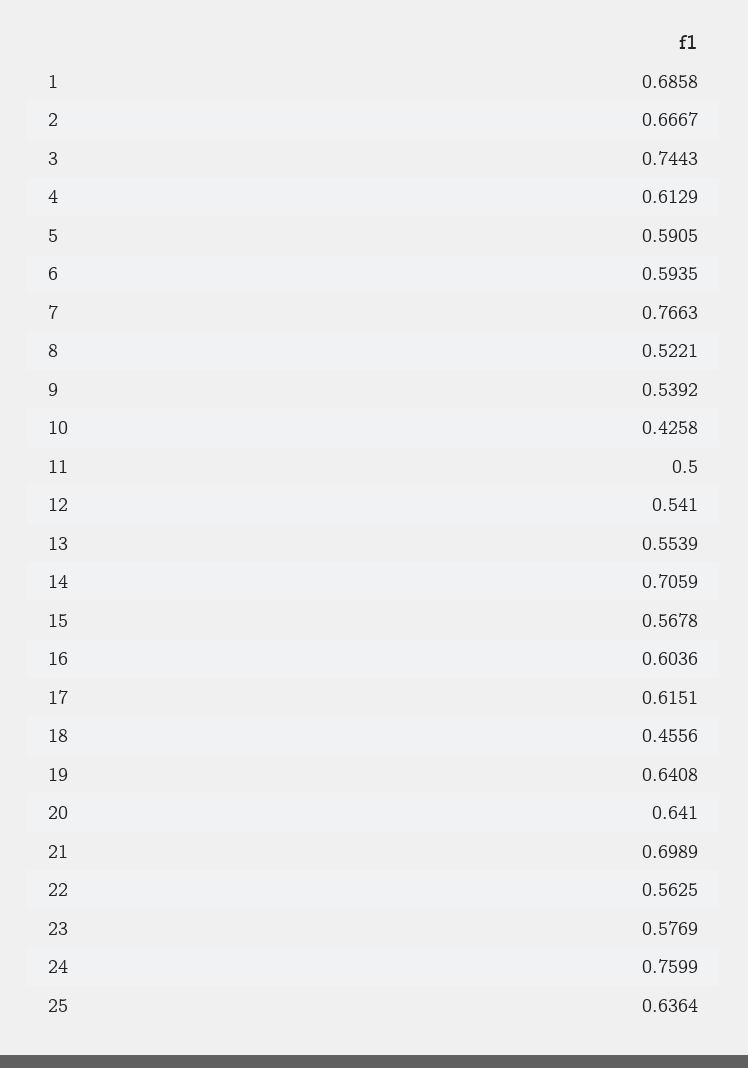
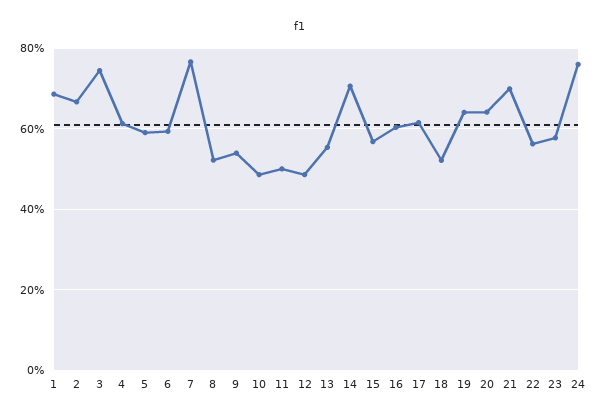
  {
    "1": 0.6858,
    "2": 0.6667,
    "3": 0.7443,
    "4": 0.6129,
    "5": 0.5905,
    "6": 0.5935,
    "7": 0.7663,
    "8": 0.5221,
    "9": 0.5392,
-   "10": 0.4258,
+   "10": 0.48,
    "11": 0.5,
-   "12": 0.541,
+   "12": 0.48,
    "13": 0.5539,
    "14": 0.7059,
    "15": 0.5678,
    "16": 0.6036,
    "17": 0.6151,
-   "18": 0.4556,
+   "18": 0.52,
    "19": 0.6408,
    "20": 0.641,
    "21": 0.6989,
    "22": 0.5625,
    "23": 0.5769,
-   "24": 0.7599,
+   "24": 0.7599
-   "25": 0.6364
  }

